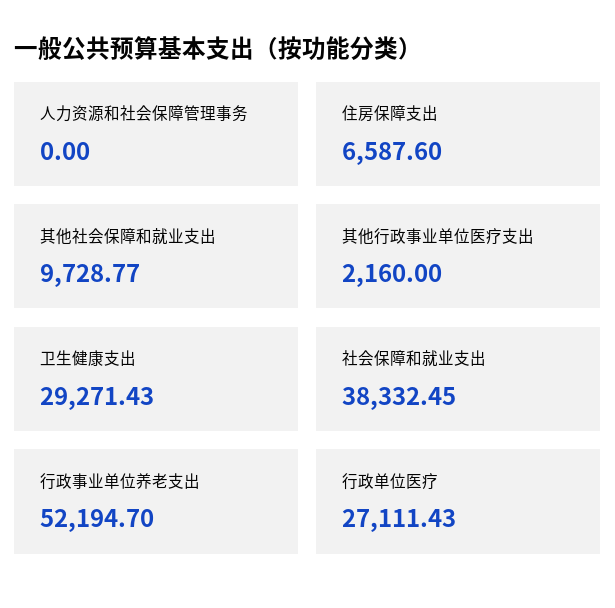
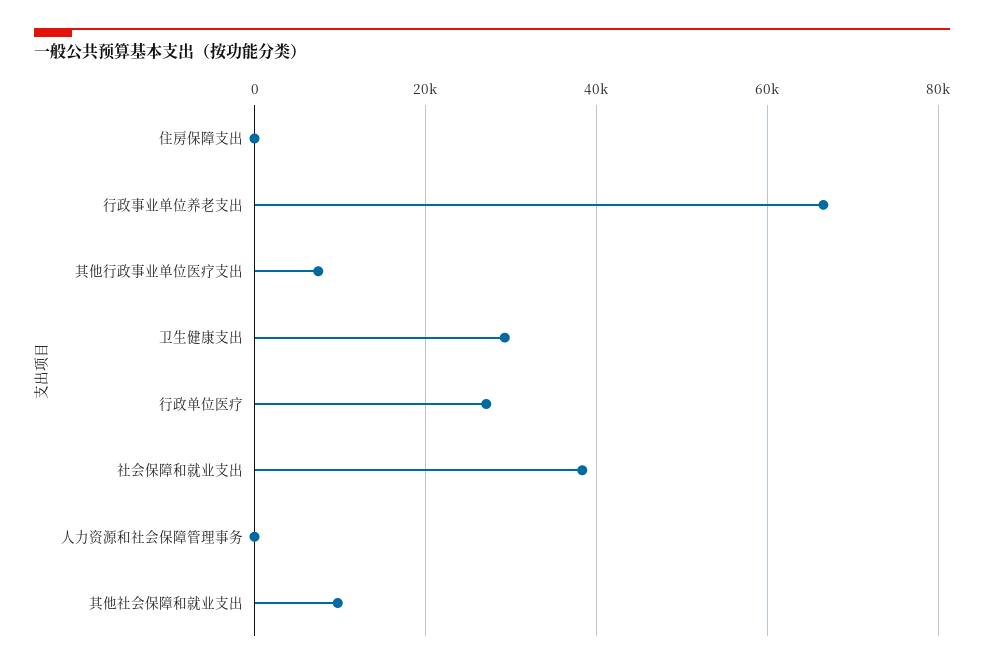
  {
    "人力资源和社会保障管理事务": 0,
-   "住房保障支出": 6587.6,
+   "住房保障支出": 0,
    "其他社会保障和就业支出": 9728.77,
-   "其他行政事业单位医疗支出": 2160,
+   "其他行政事业单位医疗支出": 8000,
    "卫生健康支出": 29271.43,
    "社会保障和就业支出": 38332.45,
-   "行政事业单位养老支出": 52194.7,
+   "行政事业单位养老支出": 66000,
    "行政单位医疗": 27111.43
  }

